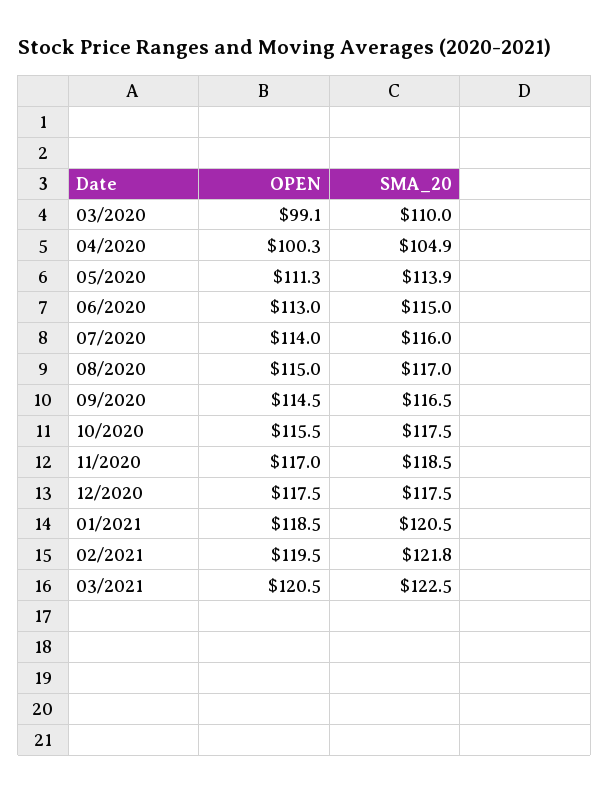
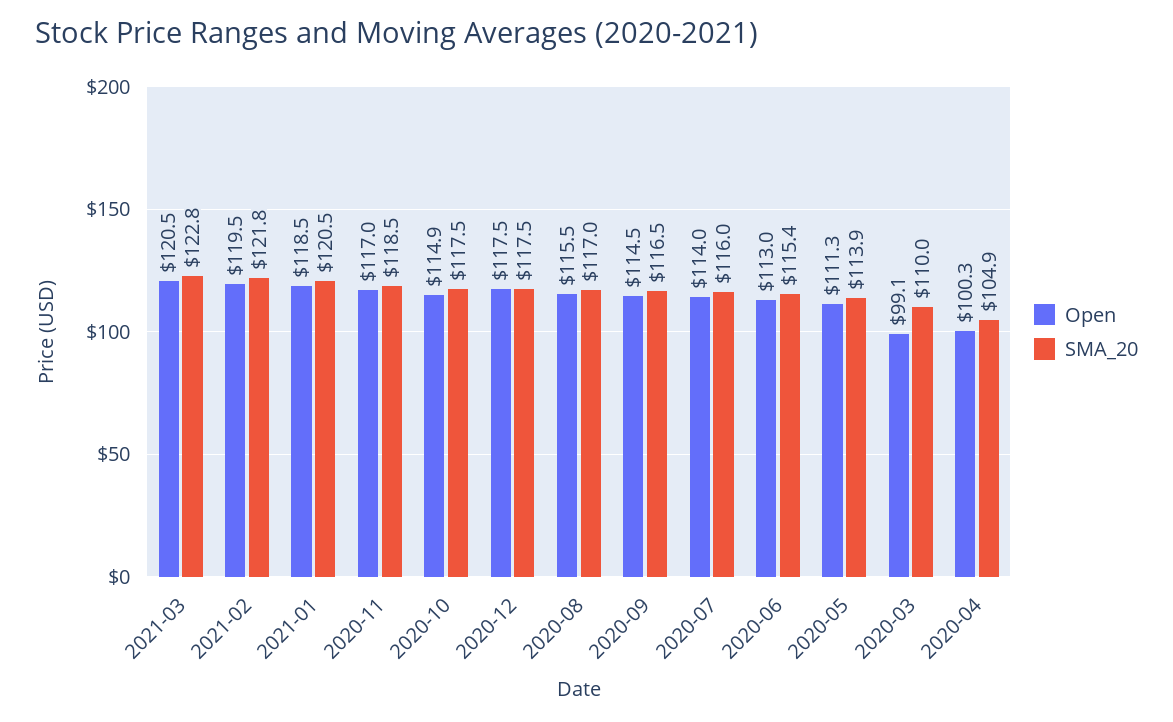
  {
    "OPEN": {
      "03/2020": 99.1,
      "04/2020": 100.3,
      "05/2020": 111.3,
      "06/2020": 113,
      "07/2020": 114,
-     "08/2020": 115,
+     "08/2020": 115.5,
      "09/2020": 114.5,
-     "10/2020": 115.5,
+     "10/2020": 114.9,
      "11/2020": 117,
      "12/2020": 117.5,
      "01/2021": 118.5,
      "02/2021": 119.5,
      "03/2021": 120.5
    },
    "SMA_20": {
      "03/2020": 110,
      "04/2020": 104.9,
      "05/2020": 113.9,
-     "06/2020": 115,
+     "06/2020": 115.4,
      "07/2020": 116,
      "08/2020": 117,
      "09/2020": 116.5,
      "10/2020": 117.5,
      "11/2020": 118.5,
      "12/2020": 117.5,
      "01/2021": 120.5,
      "02/2021": 121.8,
-     "03/2021": 122.5
+     "03/2021": 122.8
    }
  }

